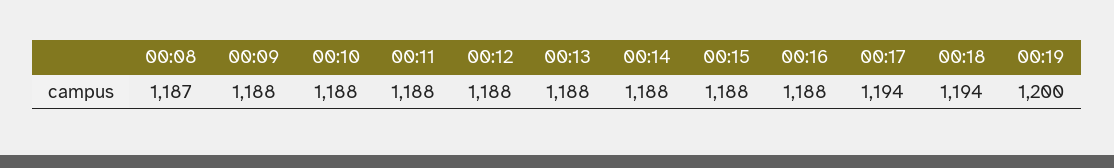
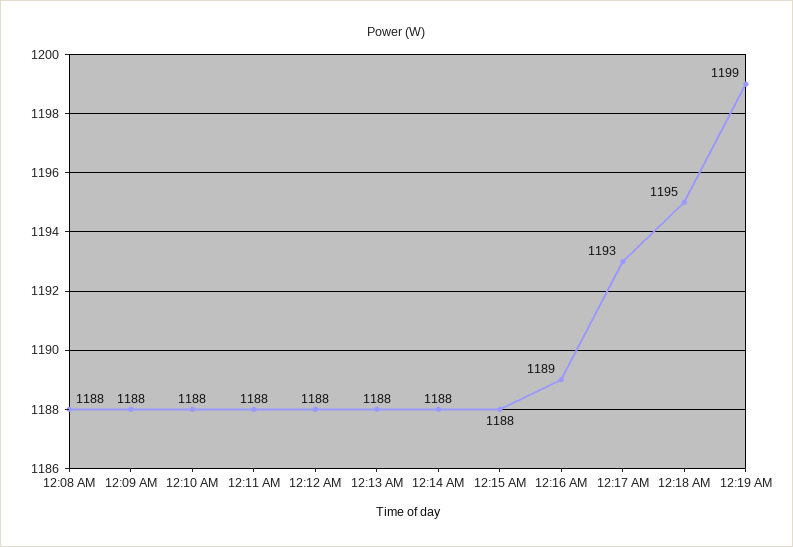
  {
-   "00:08": 1187,
+   "00:08": 1188,
    "00:09": 1188,
    "00:10": 1188,
    "00:11": 1188,
    "00:12": 1188,
    "00:13": 1188,
    "00:14": 1188,
    "00:15": 1188,
-   "00:16": 1188,
+   "00:16": 1189,
-   "00:17": 1194,
+   "00:17": 1193,
-   "00:18": 1194,
+   "00:18": 1195,
-   "00:19": 1200
+   "00:19": 1199
  }

